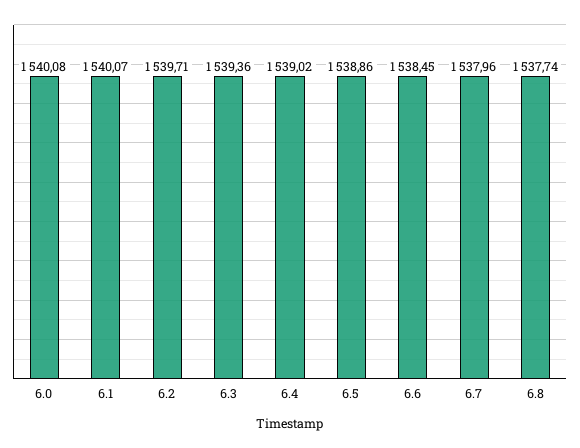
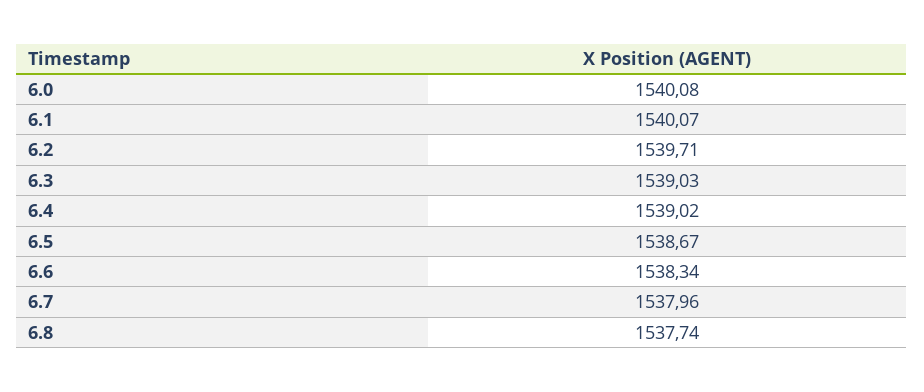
  {
    "6.0": 1540.08,
    "6.1": 1540.07,
    "6.2": 1539.71,
-   "6.3": 1539.36,
+   "6.3": 1539.03,
    "6.4": 1539.02,
-   "6.5": 1538.86,
+   "6.5": 1538.67,
-   "6.6": 1538.45,
+   "6.6": 1538.34,
    "6.7": 1537.96,
    "6.8": 1537.74
  }

